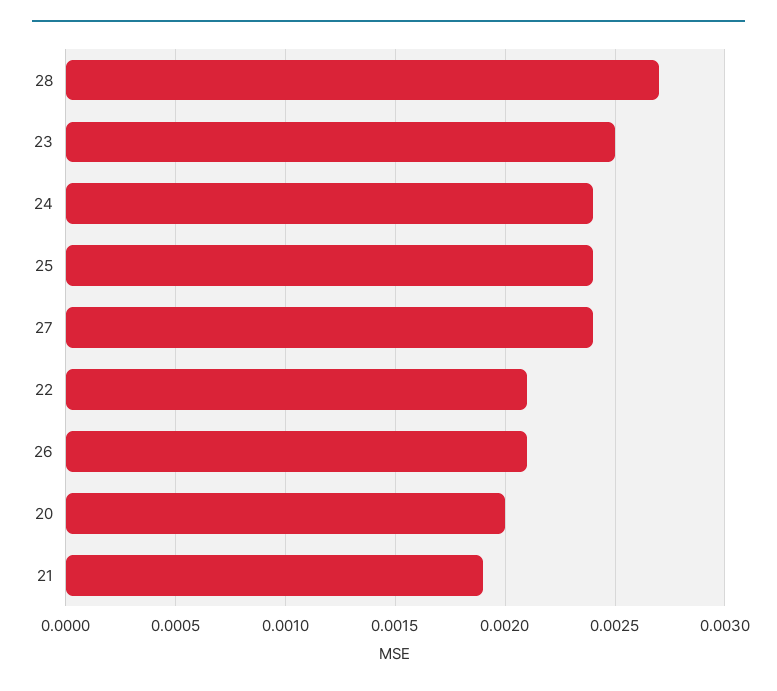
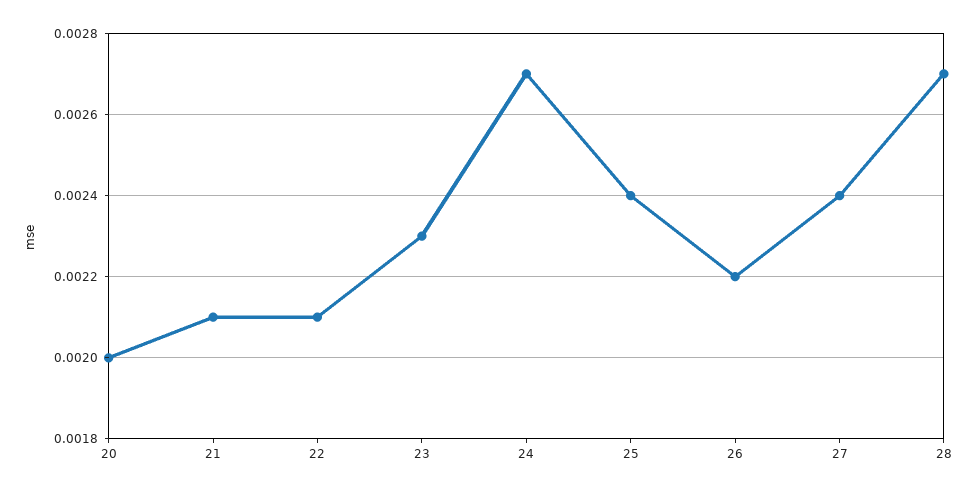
  {
    "28": 0.0027,
-   "23": 0.0025,
+   "23": 0.0023,
-   "24": 0.0024,
+   "24": 0.0027,
    "25": 0.0024,
    "27": 0.0024,
    "22": 0.0021,
-   "26": 0.0021,
+   "26": 0.0022,
    "20": 0.002,
-   "21": 0.0019
+   "21": 0.0021
  }

